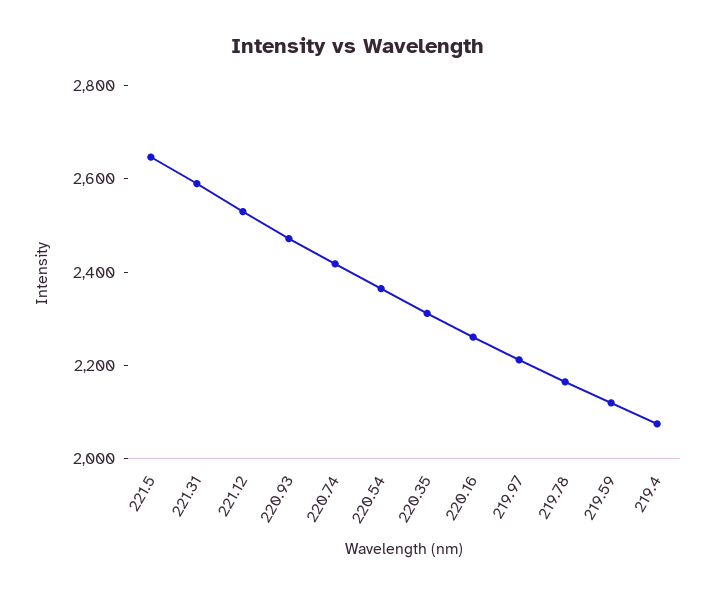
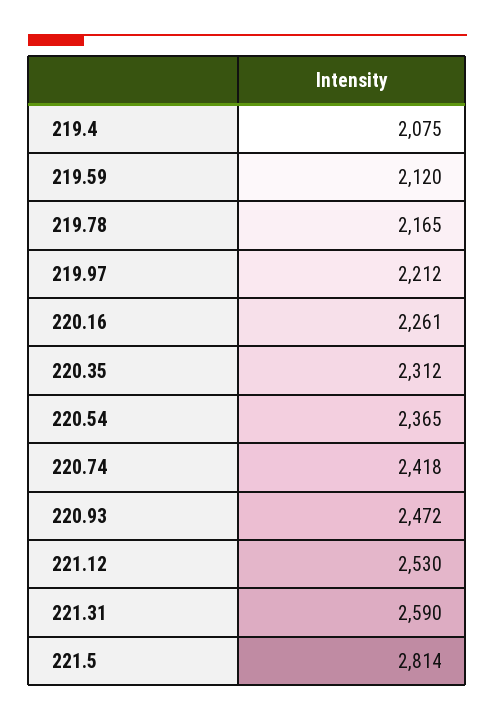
  {
-   "221.5": 2650,
+   "221.5": 2814,
    "221.31": 2590,
    "221.12": 2530,
    "220.93": 2472,
    "220.74": 2418,
    "220.54": 2365,
    "220.35": 2312,
    "220.16": 2261,
    "219.97": 2212,
    "219.78": 2165,
    "219.59": 2120,
    "219.4": 2075
  }

